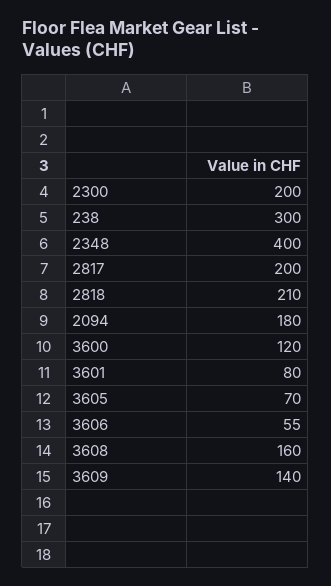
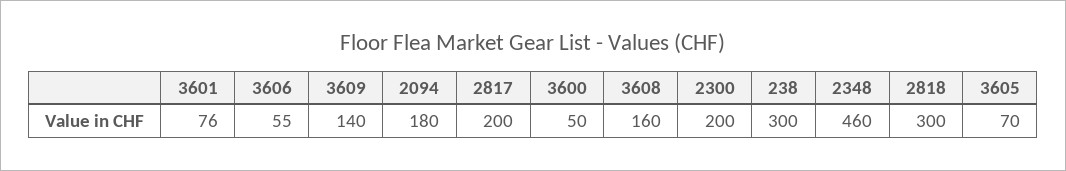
  {
    "2300": 200,
    "238": 300,
-   "2348": 400,
+   "2348": 460,
    "2817": 200,
-   "2818": 210,
+   "2818": 300,
    "2094": 180,
-   "3600": 120,
+   "3600": 50,
-   "3601": 80,
+   "3601": 76,
    "3605": 70,
    "3606": 55,
    "3608": 160,
    "3609": 140
  }

